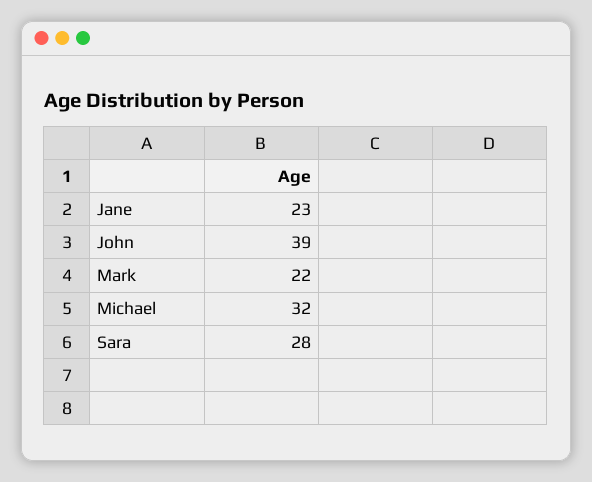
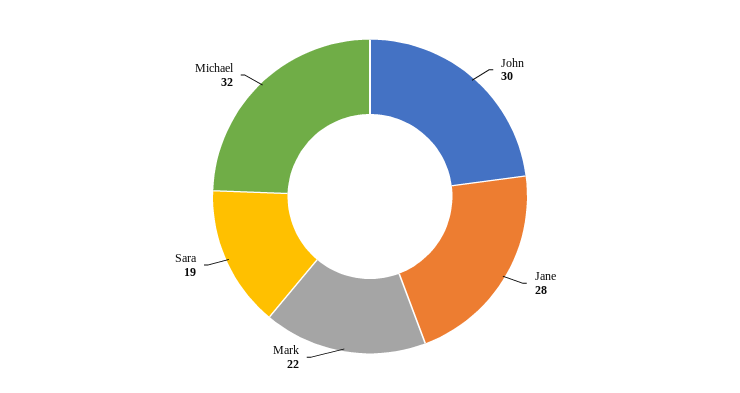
  {
-   "Jane": 23,
+   "Jane": 28,
-   "John": 39,
+   "John": 30,
    "Mark": 22,
    "Michael": 32,
-   "Sara": 28
+   "Sara": 19
  }

